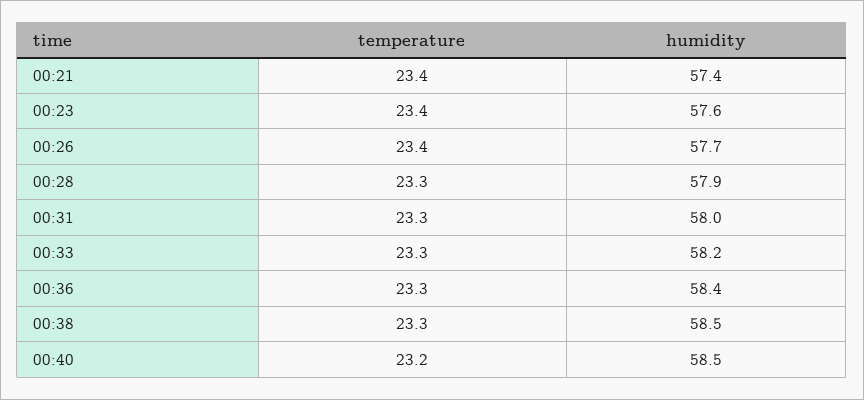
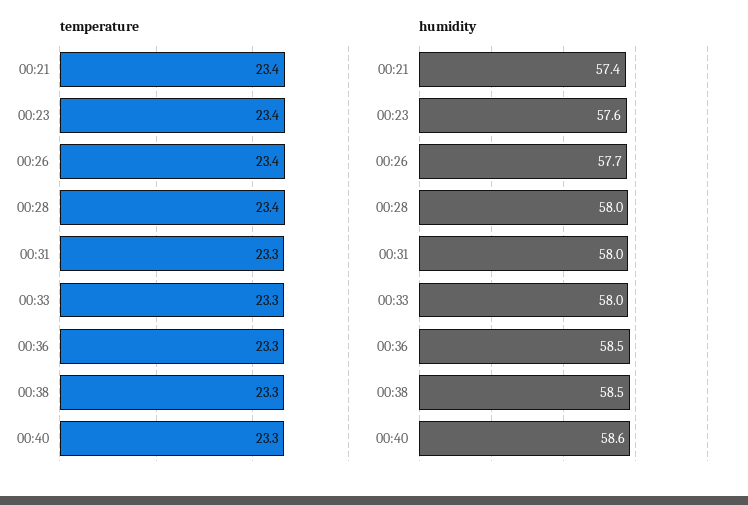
  {
    "temperature": {
      "00:21": 23.4,
      "00:23": 23.4,
      "00:26": 23.4,
-     "00:28": 23.3,
+     "00:28": 23.4,
      "00:31": 23.3,
      "00:33": 23.3,
      "00:36": 23.3,
      "00:38": 23.3,
-     "00:40": 23.2
+     "00:40": 23.3
    },
    "humidity": {
      "00:21": 57.4,
      "00:23": 57.6,
      "00:26": 57.7,
-     "00:28": 57.9,
+     "00:28": 58,
      "00:31": 58,
-     "00:33": 58.2,
+     "00:33": 58,
-     "00:36": 58.4,
+     "00:36": 58.5,
      "00:38": 58.5,
-     "00:40": 58.5
+     "00:40": 58.6
    }
  }

